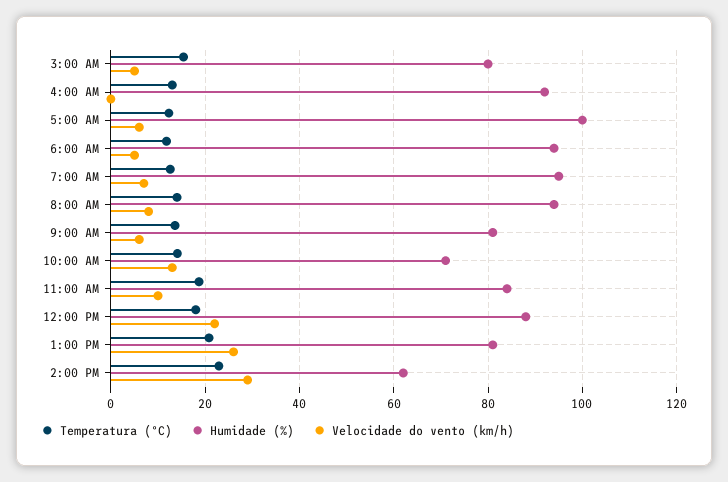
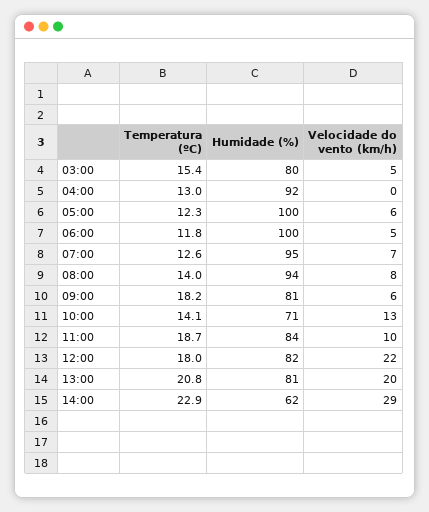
  {
    "Temperatura (ºC)": {
      "3:00 AM": 15.4,
      "4:00 AM": 13,
      "5:00 AM": 12.3,
      "6:00 AM": 11.8,
      "7:00 AM": 12.6,
      "8:00 AM": 14,
-     "9:00 AM": 14,
+     "9:00 AM": 18.2,
      "10:00 AM": 14.1,
      "11:00 AM": 18.7,
      "12:00 PM": 18,
      "1:00 PM": 20.8,
      "2:00 PM": 22.9
    },
    "Humidade (%)": {
      "3:00 AM": 80,
      "4:00 AM": 92,
      "5:00 AM": 100,
-     "6:00 AM": 94,
+     "6:00 AM": 100,
      "7:00 AM": 95,
      "8:00 AM": 94,
      "9:00 AM": 81,
      "10:00 AM": 71,
      "11:00 AM": 84,
-     "12:00 PM": 88,
+     "12:00 PM": 82,
      "1:00 PM": 81,
      "2:00 PM": 62
    },
    "Velocidade do vento (km/h)": {
      "3:00 AM": 5,
      "4:00 AM": 0,
      "5:00 AM": 6,
      "6:00 AM": 5,
      "7:00 AM": 7,
      "8:00 AM": 8,
      "9:00 AM": 6,
      "10:00 AM": 13,
      "11:00 AM": 10,
      "12:00 PM": 22,
-     "1:00 PM": 26,
+     "1:00 PM": 20,
      "2:00 PM": 29
    }
  }

